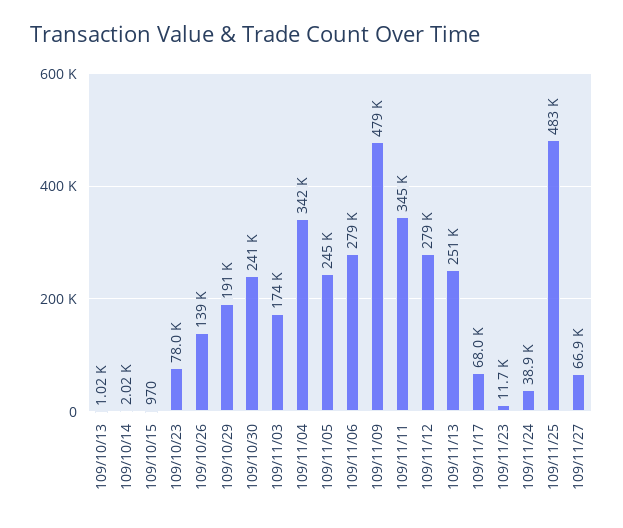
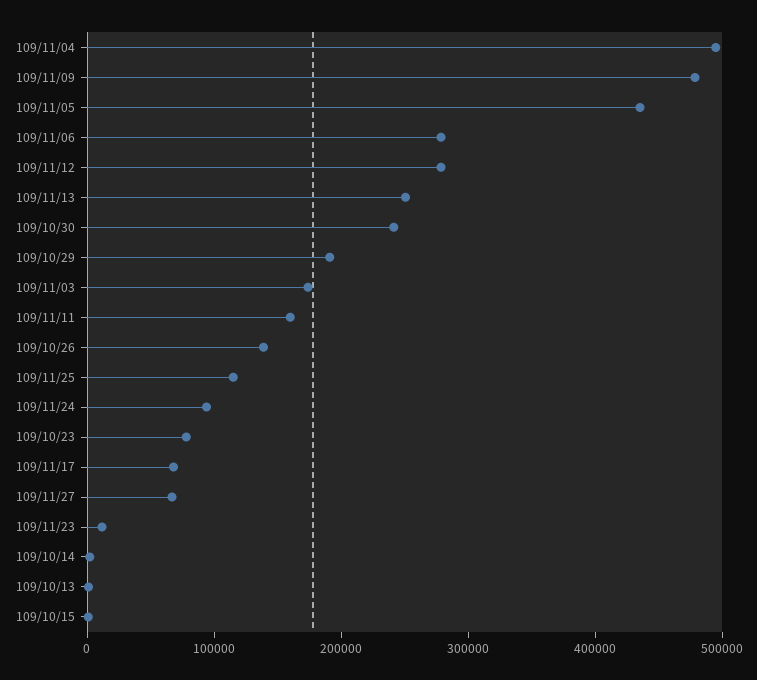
  {
    "109/10/13": 1020,
    "109/10/14": 2020,
    "109/10/15": 970,
    "109/10/23": 78000,
    "109/10/26": 139000,
    "109/10/29": 191000,
    "109/10/30": 241000,
    "109/11/03": 174000,
-   "109/11/04": 342000,
+   "109/11/04": 500000,
-   "109/11/05": 245000,
+   "109/11/05": 440000,
    "109/11/06": 279000,
    "109/11/09": 479000,
-   "109/11/11": 345000,
+   "109/11/11": 160000,
    "109/11/12": 279000,
    "109/11/13": 251000,
    "109/11/17": 68000,
    "109/11/23": 11700,
-   "109/11/24": 38900,
+   "109/11/24": 100000,
-   "109/11/25": 483000,
+   "109/11/25": 120000,
    "109/11/27": 66900
  }

